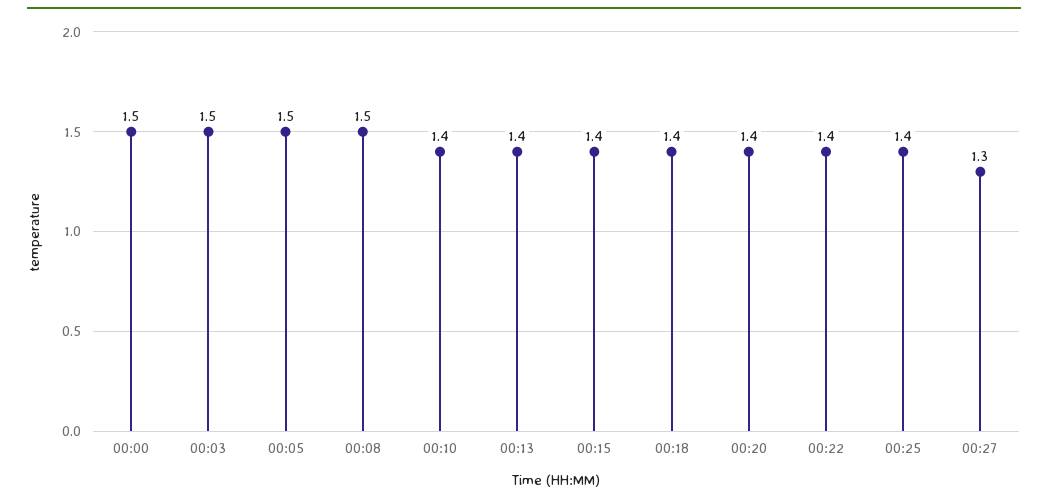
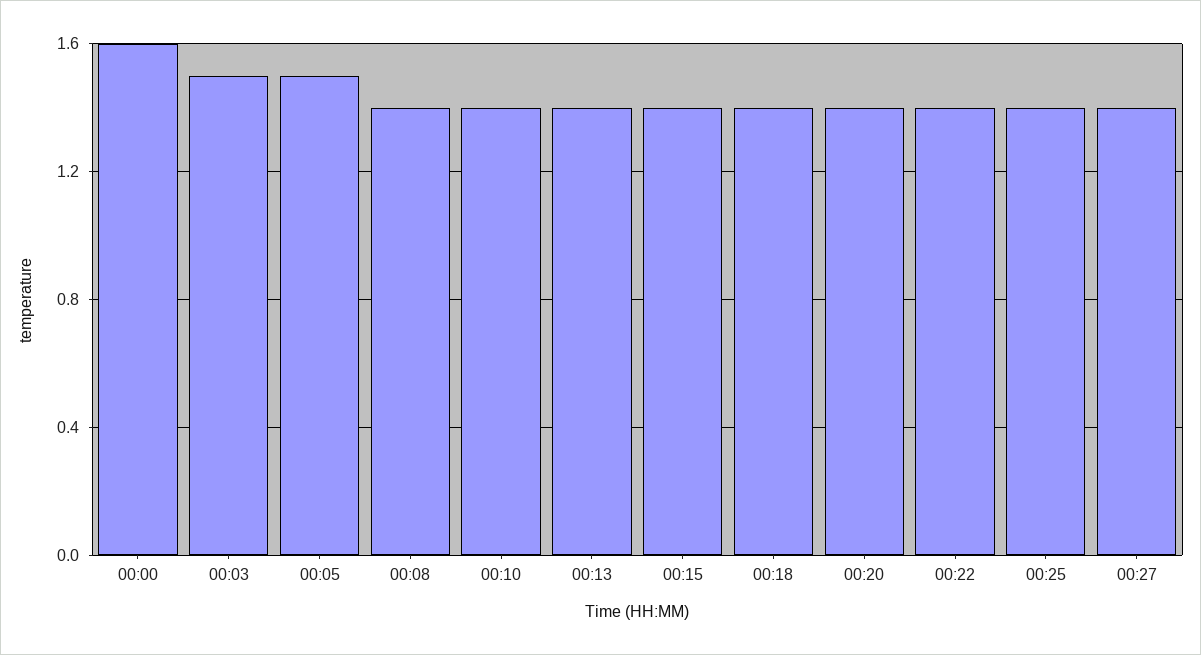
  {
-   "00:00": 1.5,
+   "00:00": 1.6,
    "00:03": 1.5,
    "00:05": 1.5,
-   "00:08": 1.5,
+   "00:08": 1.4,
    "00:10": 1.4,
    "00:13": 1.4,
    "00:15": 1.4,
    "00:18": 1.4,
    "00:20": 1.4,
    "00:22": 1.4,
    "00:25": 1.4,
-   "00:27": 1.3
+   "00:27": 1.4
  }

